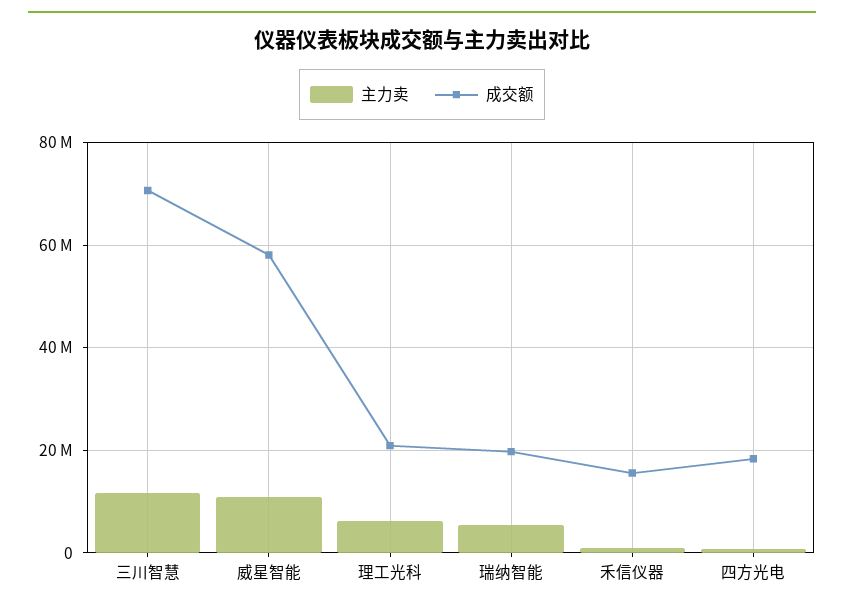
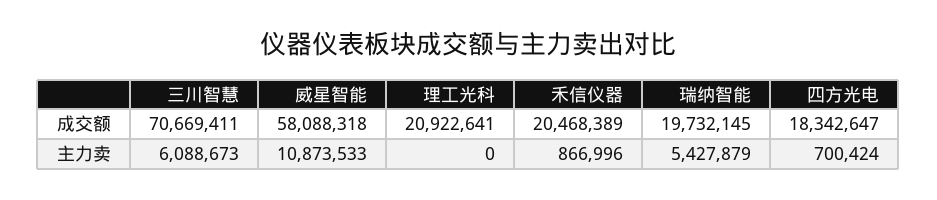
  {
    "主力卖": {
-     "三川智慧": 12000000,
+     "三川智慧": 6088673,
      "威星智能": 10873533,
-     "理工光科": 6000000,
+     "理工光科": 0,
      "瑞纳智能": 5427879,
      "禾信仪器": 866996,
      "四方光电": 700424
    },
    "成交额": {
      "三川智慧": 70669411,
      "威星智能": 58088318,
      "理工光科": 20922641,
      "瑞纳智能": 19732145,
-     "禾信仪器": 16000000,
+     "禾信仪器": 20468389,
      "四方光电": 18342647
    }
  }

